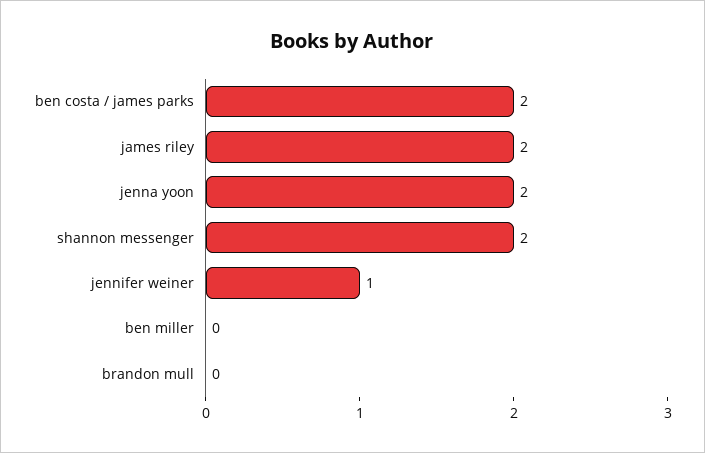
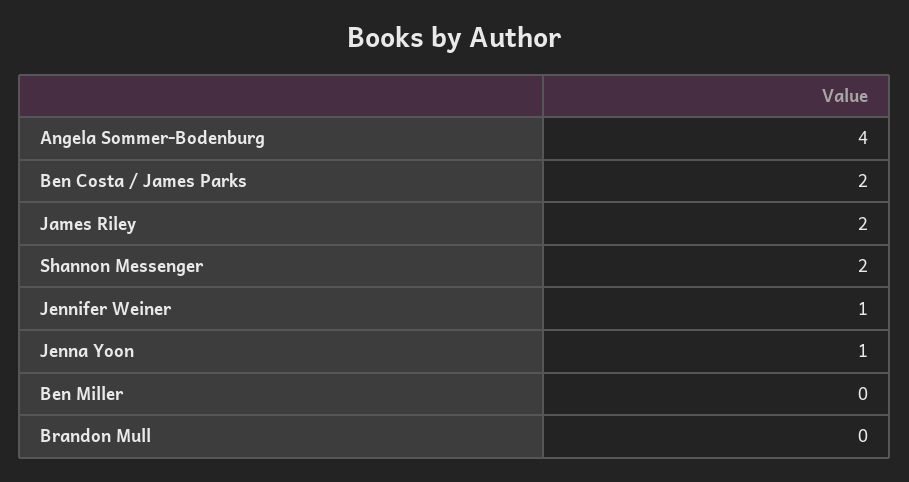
  {
    "ben costa / james parks": 2,
    "james riley": 2,
-   "jenna yoon": 2,
+   "jenna yoon": 1,
    "shannon messenger": 2,
    "jennifer weiner": 1,
    "ben miller": 0,
-   "brandon mull": 0
+   "brandon mull": 0,
+   "Angela Sommer-Bodenburg": 4
  }

